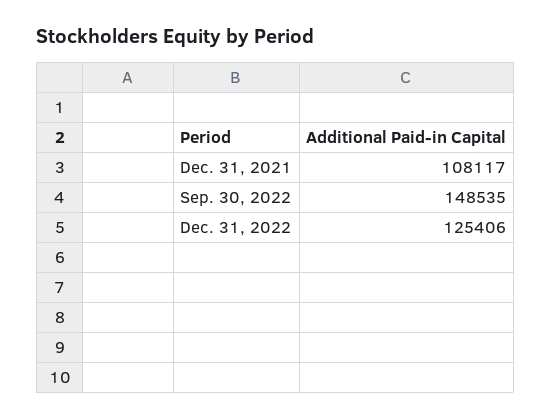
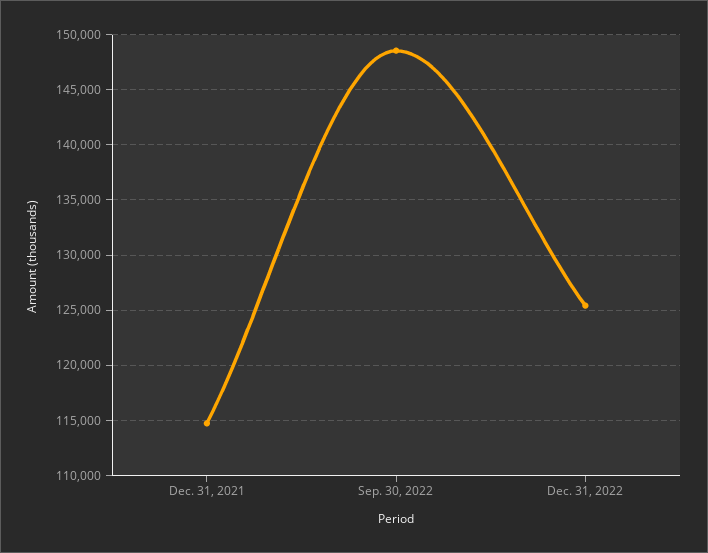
  {
-   "Dec. 31, 2021": 108117,
+   "Dec. 31, 2021": 115000,
    "Sep. 30, 2022": 148535,
    "Dec. 31, 2022": 125406
  }

